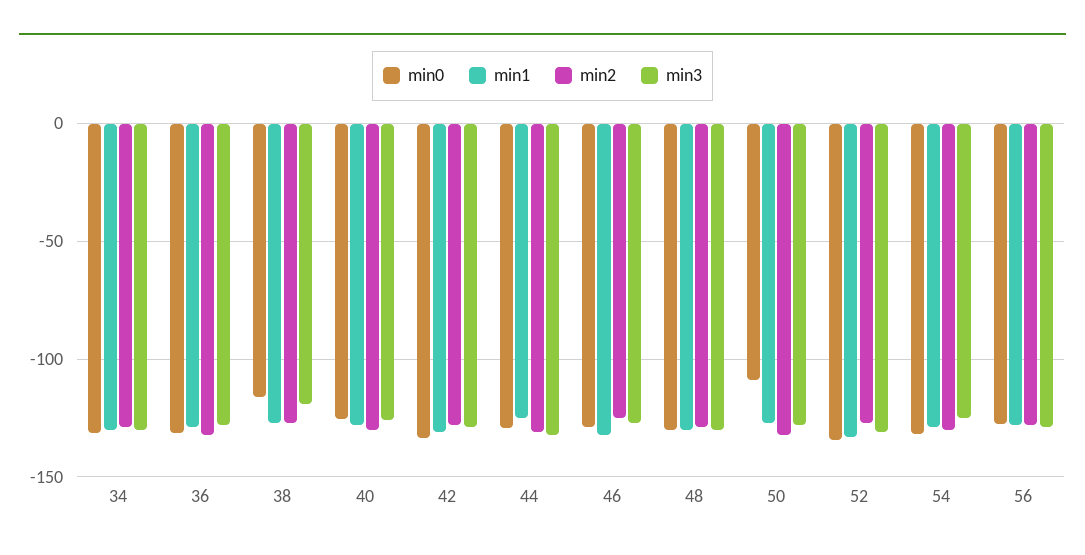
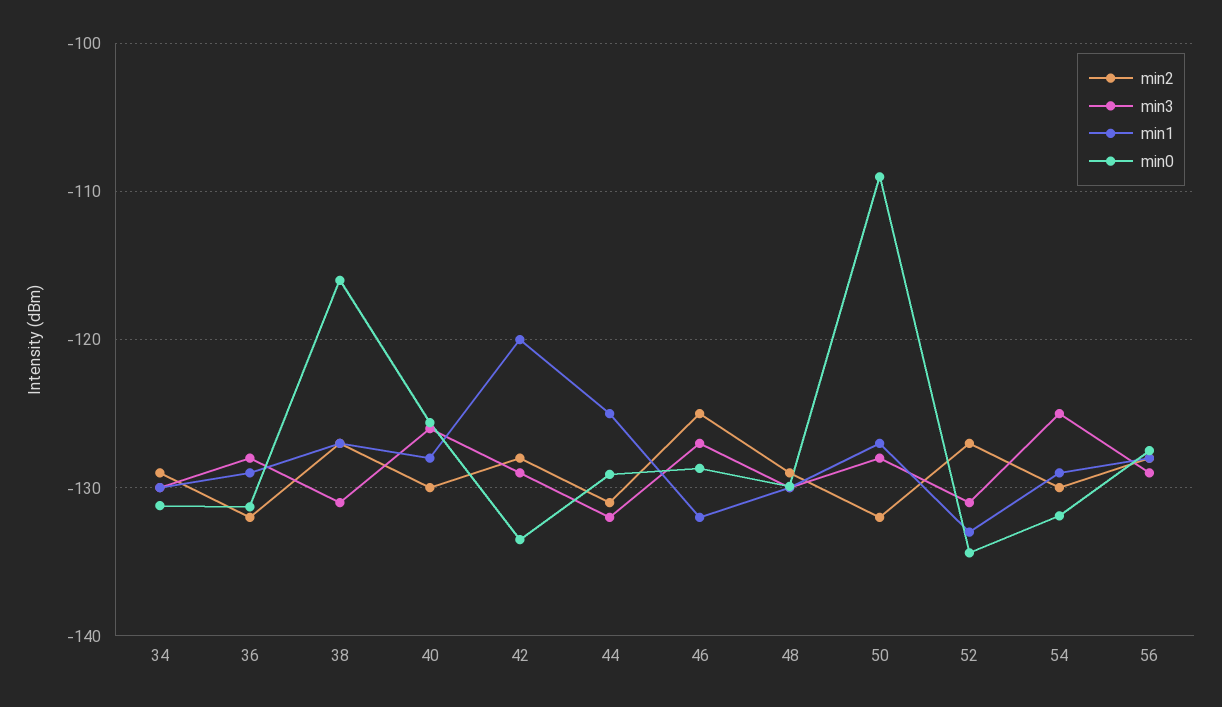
  {
    "min0": {
      "34": -131,
      "36": -131,
      "38": -116,
      "40": -126,
      "42": -134,
      "44": -129,
      "46": -129,
      "48": -130,
      "50": -109,
      "52": -134,
      "54": -132,
      "56": -128
    },
    "min1": {
      "34": -130,
      "36": -129,
      "38": -127,
      "40": -128,
-     "42": -130,
+     "42": -120,
      "44": -125,
      "46": -132,
      "48": -130,
      "50": -127,
      "52": -133,
      "54": -129,
      "56": -128
    },
    "min2": {
      "34": -129,
      "36": -132,
      "38": -127,
      "40": -130,
      "42": -128,
      "44": -131,
      "46": -125,
      "48": -129,
      "50": -132,
      "52": -127,
      "54": -130,
      "56": -128
    },
    "min3": {
      "34": -130,
      "36": -128,
-     "38": -120,
+     "38": -131,
      "40": -126,
      "42": -129,
      "44": -132,
      "46": -127,
      "48": -130,
      "50": -128,
      "52": -131,
      "54": -125,
      "56": -129
    }
  }

